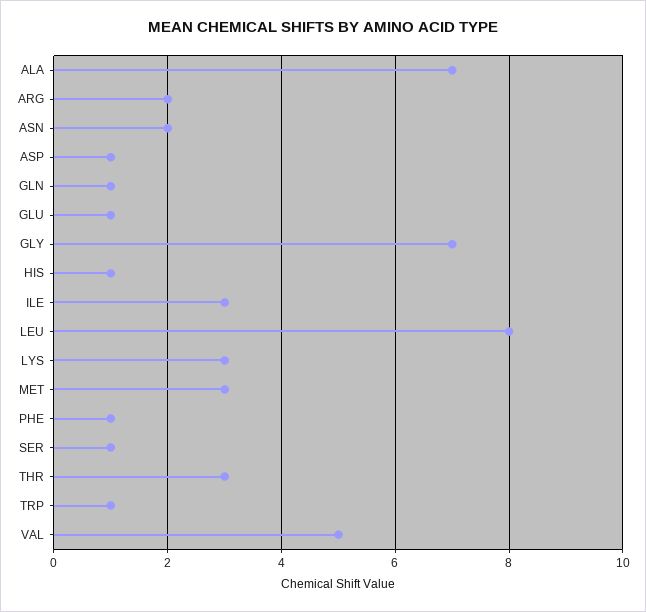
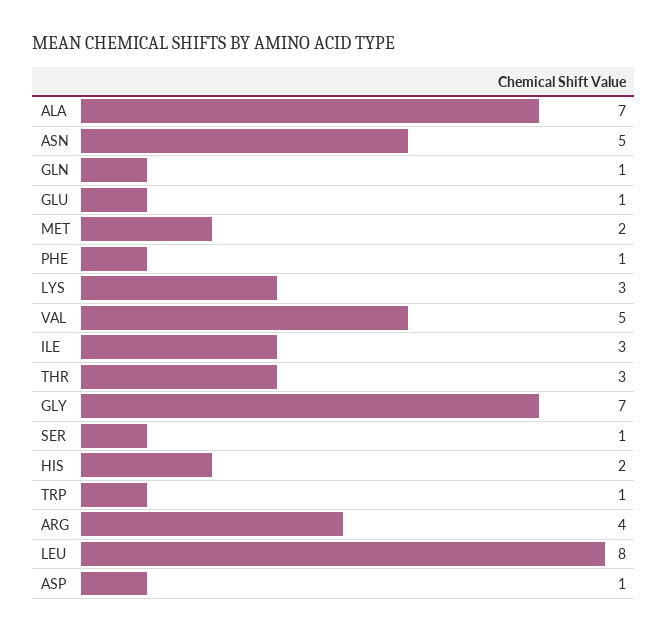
  {
    "ALA": 7,
-   "ARG": 2,
+   "ARG": 4,
-   "ASN": 2,
+   "ASN": 5,
    "ASP": 1,
    "GLN": 1,
    "GLU": 1,
    "GLY": 7,
-   "HIS": 1,
+   "HIS": 2,
    "ILE": 3,
    "LEU": 8,
    "LYS": 3,
-   "MET": 3,
+   "MET": 2,
    "PHE": 1,
    "SER": 1,
    "THR": 3,
    "TRP": 1,
    "VAL": 5
  }

